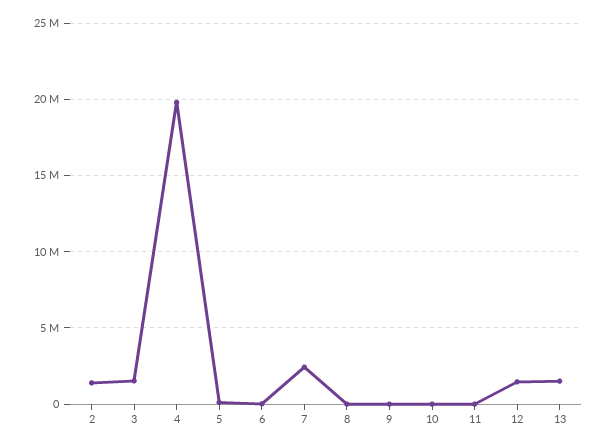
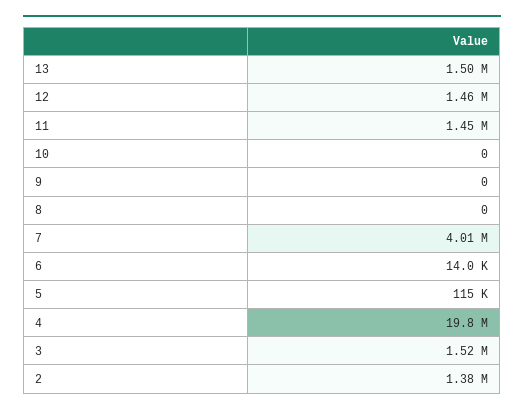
  {
    "2": 1380000,
    "3": 1520000,
    "4": 19800000,
    "5": 115000,
    "6": 14000,
-   "7": 2500000,
+   "7": 4010000,
    "8": 0,
    "9": 0,
    "10": 0,
-   "11": 0,
+   "11": 1450000,
    "12": 1460000,
    "13": 1500000
  }

